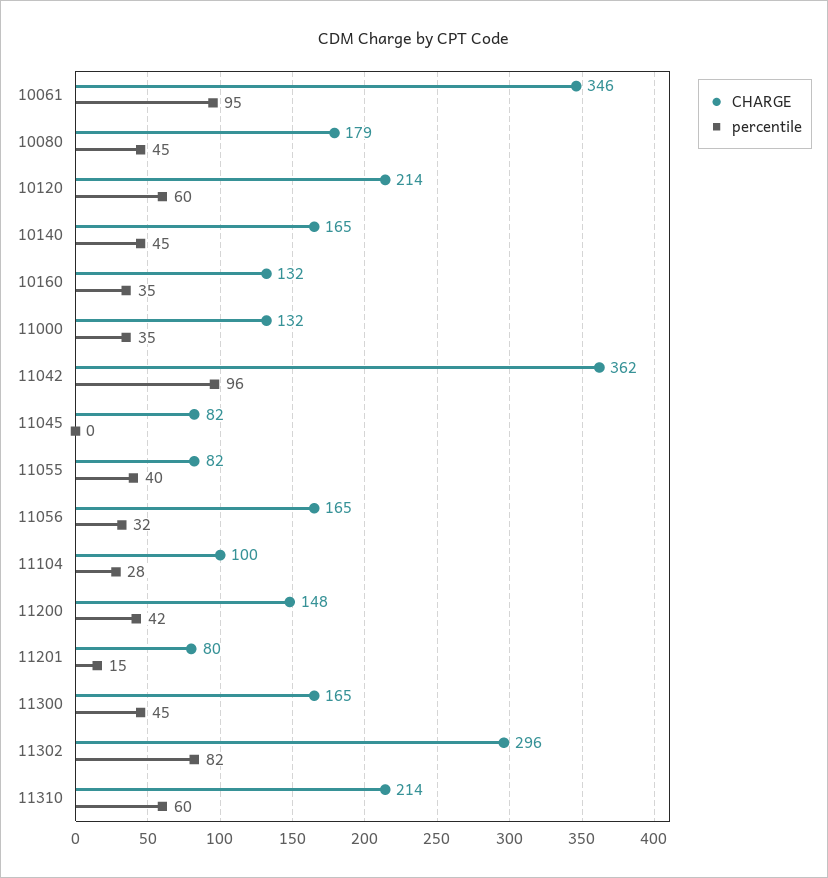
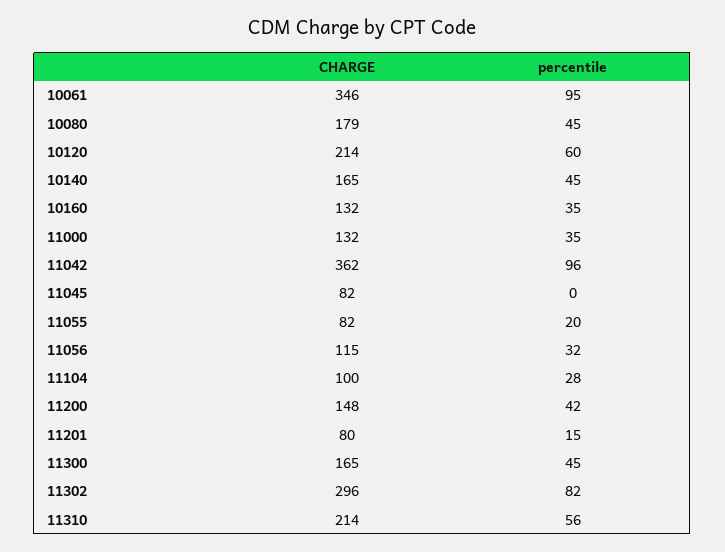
  {
    "CHARGE": {
      "10061": 346,
      "10080": 179,
      "10120": 214,
      "10140": 165,
      "10160": 132,
      "11000": 132,
      "11042": 362,
      "11045": 82,
      "11055": 82,
-     "11056": 165,
+     "11056": 115,
      "11104": 100,
      "11200": 148,
      "11201": 80,
      "11300": 165,
      "11302": 296,
      "11310": 214
    },
    "percentile": {
      "10061": 95,
      "10080": 45,
      "10120": 60,
      "10140": 45,
      "10160": 35,
      "11000": 35,
      "11042": 96,
      "11045": 0,
-     "11055": 40,
+     "11055": 20,
      "11056": 32,
      "11104": 28,
      "11200": 42,
      "11201": 15,
      "11300": 45,
      "11302": 82,
-     "11310": 60
+     "11310": 56
    }
  }

